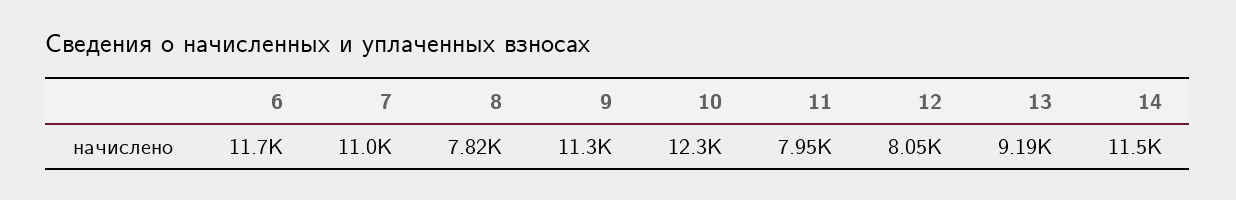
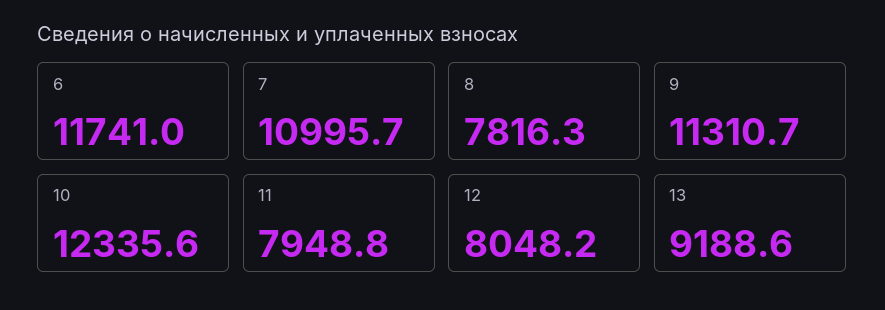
  {
    "6": 11741,
    "7": 10995.7,
    "8": 7816.3,
    "9": 11310.7,
    "10": 12335.6,
    "11": 7948.8,
    "12": 8048.2,
-   "13": 9188.6,
+   "13": 9188.6
-   "14": 11500
  }

